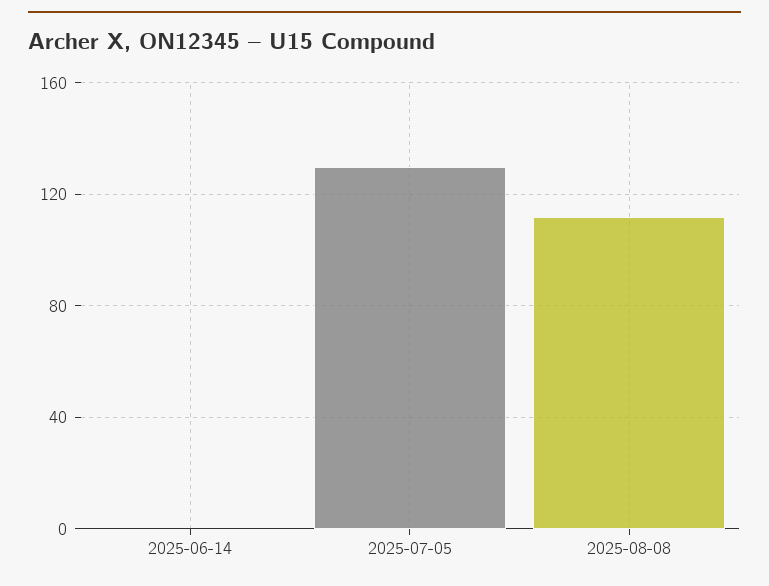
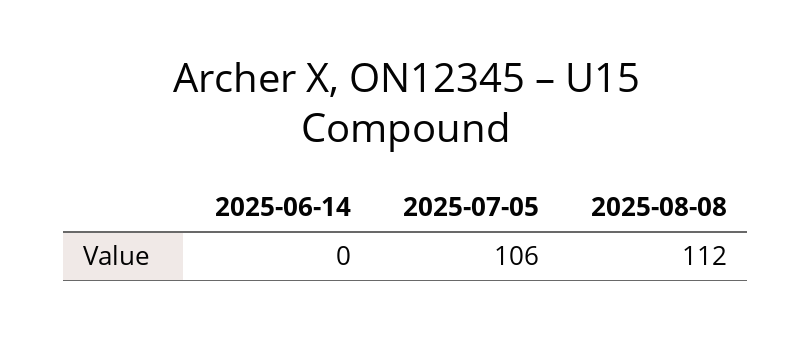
  {
    "2025-06-14": 0,
-   "2025-07-05": 130,
+   "2025-07-05": 106,
    "2025-08-08": 112
  }

